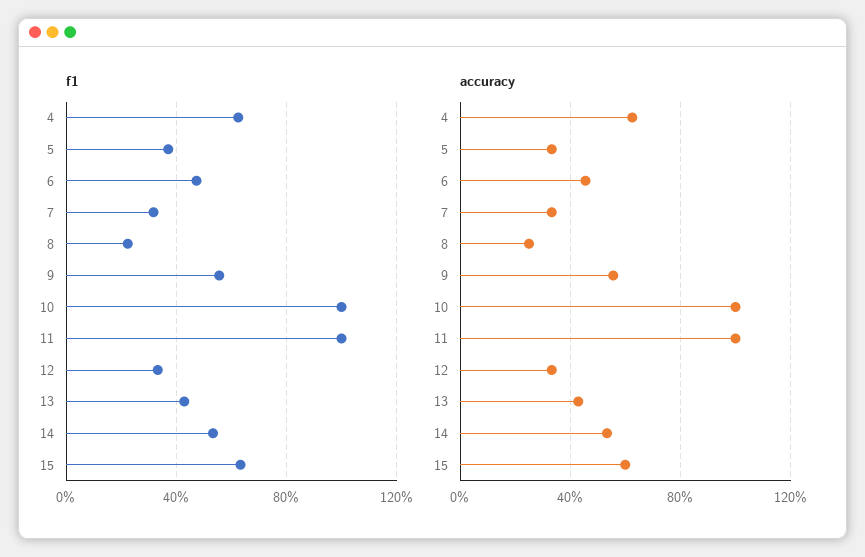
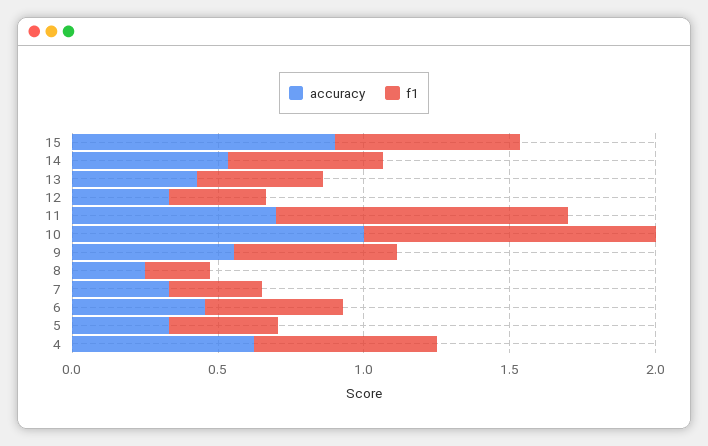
  {
    "f1": {
      "4": 0.65,
      "5": 0.35,
      "6": 0.45,
      "7": 0.3,
      "8": 0.2,
      "9": 0.55,
      "10": 1,
      "11": 1,
      "12": 0.35,
      "13": 0.45,
      "14": 0.55,
      "15": 0.65
    },
    "accuracy": {
      "4": 0.65,
      "5": 0.35,
      "6": 0.45,
      "7": 0.35,
      "8": 0.25,
      "9": 0.55,
      "10": 1,
-     "11": 1,
+     "11": 0.7,
      "12": 0.35,
      "13": 0.45,
      "14": 0.55,
-     "15": 0.6
+     "15": 0.9
    }
  }

